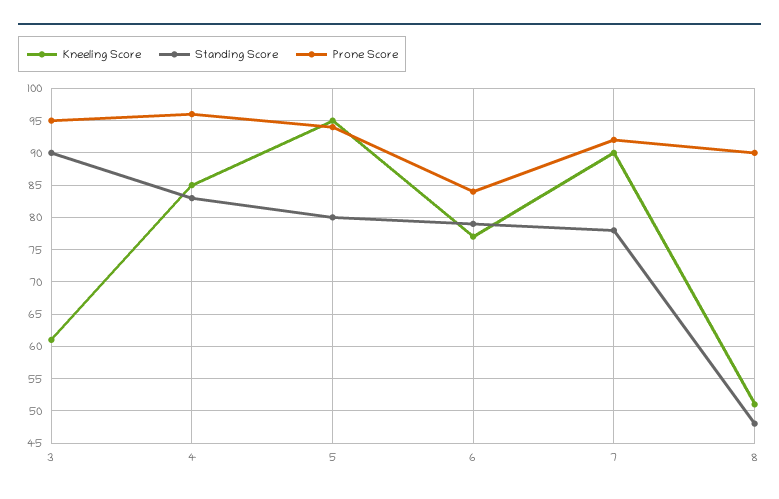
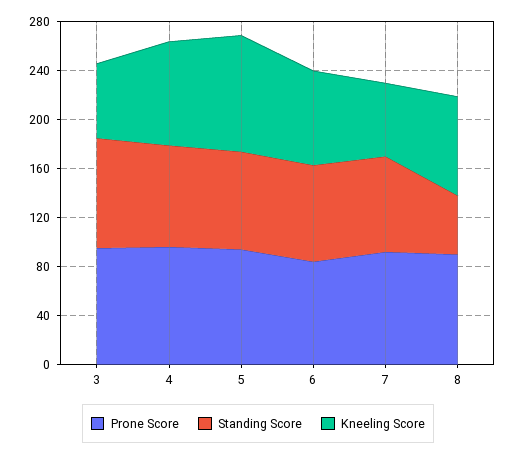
  {
    "Kneeling Score": {
      "3": 61,
      "4": 85,
      "5": 95,
      "6": 77,
-     "7": 90,
+     "7": 60,
-     "8": 51
+     "8": 80
    },
    "Standing Score": {
      "3": 90,
      "4": 83,
      "5": 80,
      "6": 79,
      "7": 78,
      "8": 48
    },
    "Prone Score": {
      "3": 95,
      "4": 96,
      "5": 94,
      "6": 84,
      "7": 92,
      "8": 90
    }
  }

